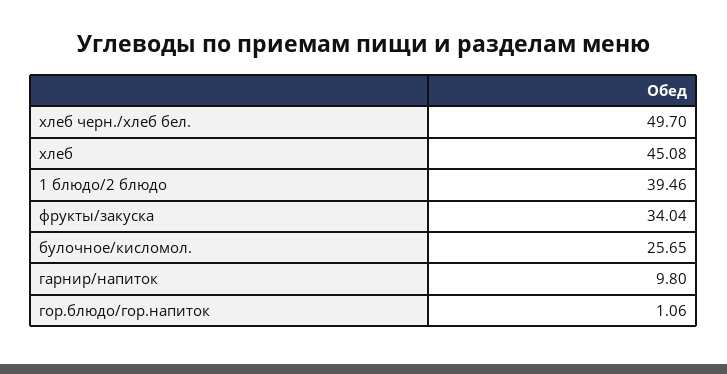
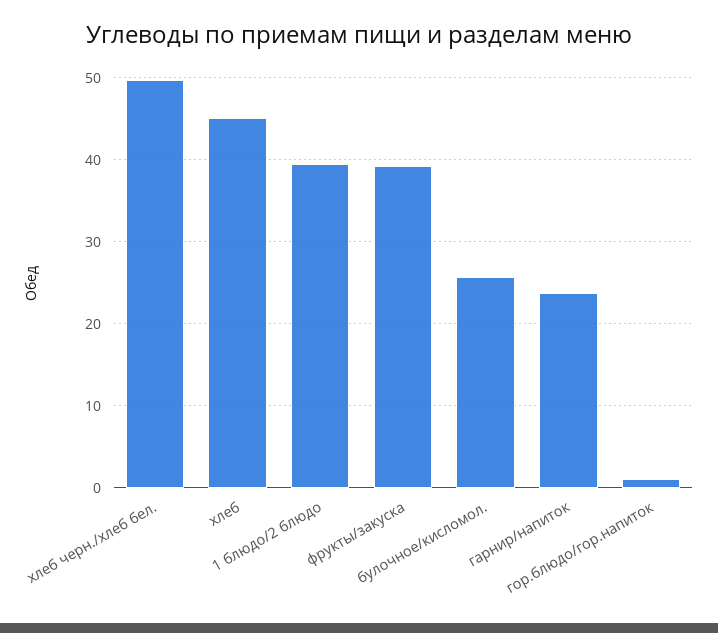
  {
    "хлеб черн./хлеб бел.": 49.7,
    "хлеб": 45.08,
    "1 блюдо/2 блюдо": 39.46,
-   "фрукты/закуска": 34.04,
+   "фрукты/закуска": 39,
    "булочное/кисломол.": 25.65,
-   "гарнир/напиток": 9.8,
+   "гарнир/напиток": 24,
    "гор.блюдо/гор.напиток": 1.06
  }

